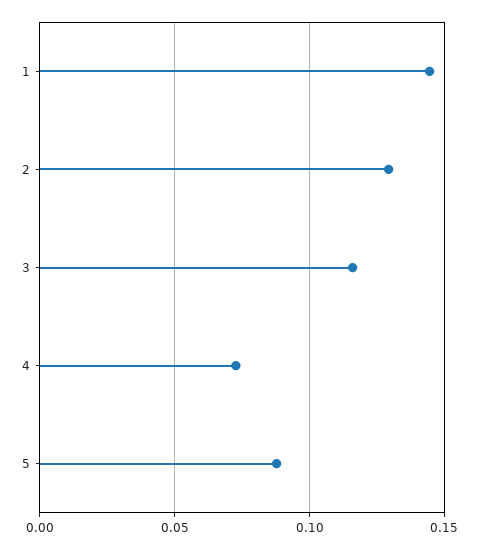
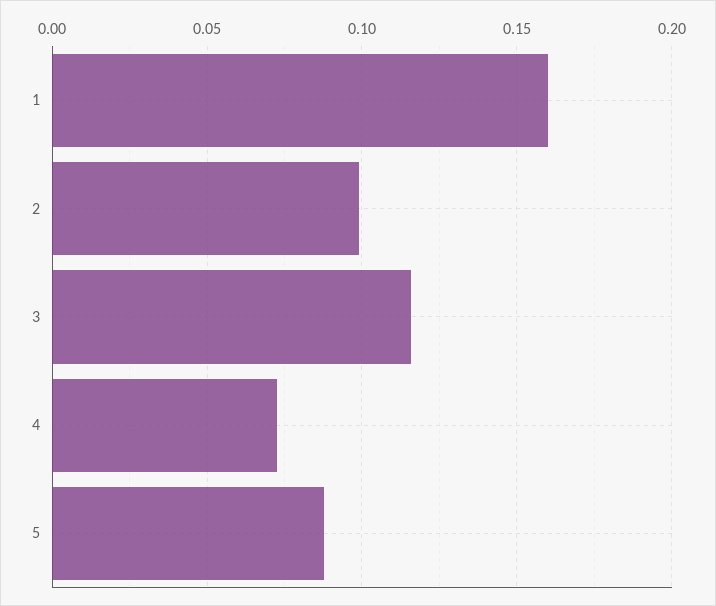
  {
-   "1": 0.145,
+   "1": 0.16,
-   "2": 0.13,
+   "2": 0.1,
    "3": 0.115,
    "4": 0.075,
    "5": 0.09
  }

